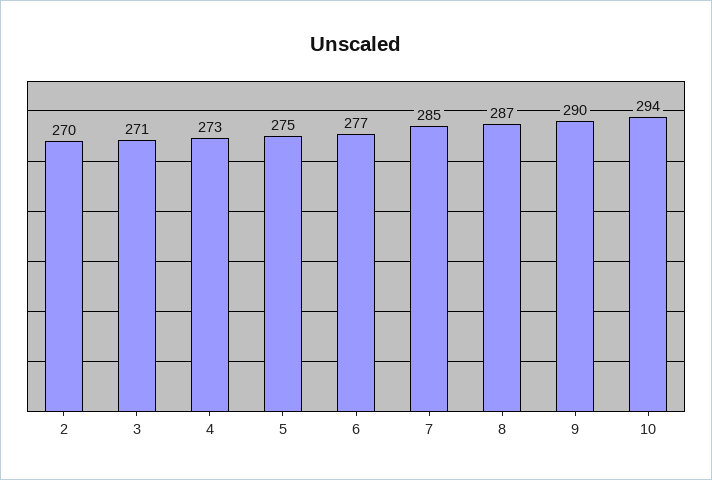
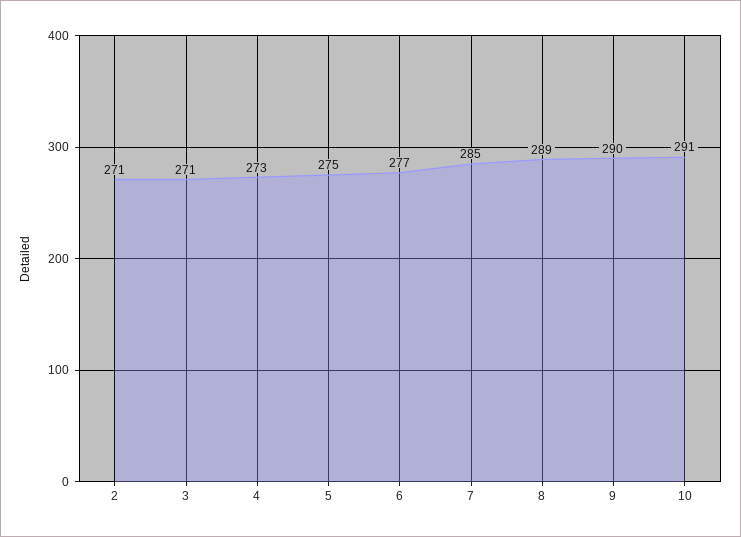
  {
-   "2": 270,
+   "2": 271,
    "3": 271,
    "4": 273,
    "5": 275,
    "6": 277,
    "7": 285,
-   "8": 287,
+   "8": 289,
    "9": 290,
-   "10": 294
+   "10": 291
  }

